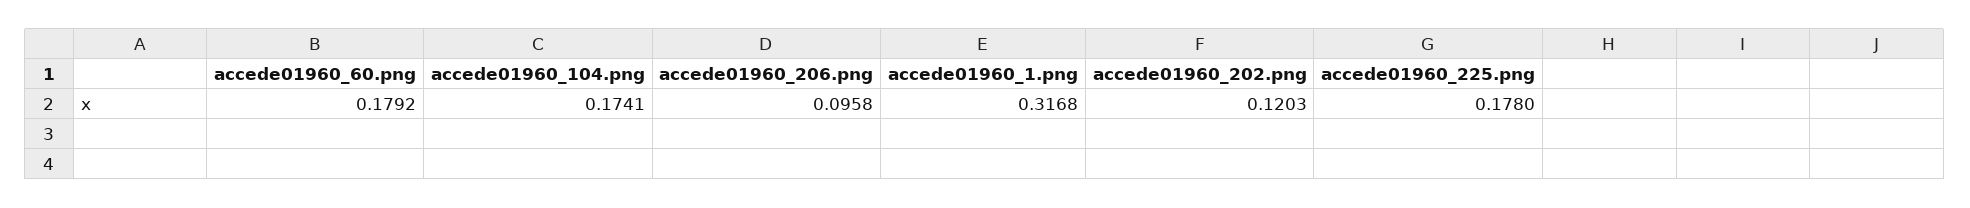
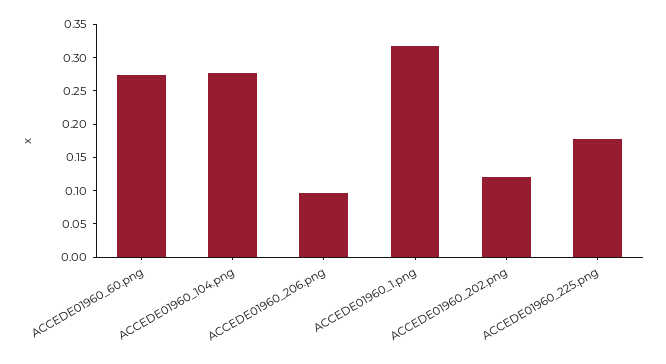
  {
-   "accede01960_60.png": 0.1792,
+   "accede01960_60.png": 0.275,
-   "accede01960_104.png": 0.1741,
+   "accede01960_104.png": 0.275,
    "accede01960_206.png": 0.0958,
    "accede01960_1.png": 0.3168,
    "accede01960_202.png": 0.1203,
    "accede01960_225.png": 0.178
  }

